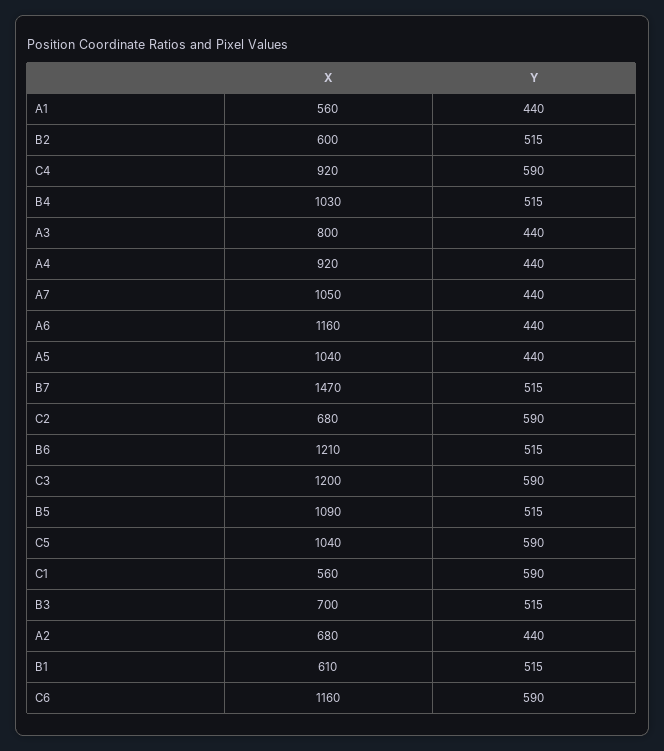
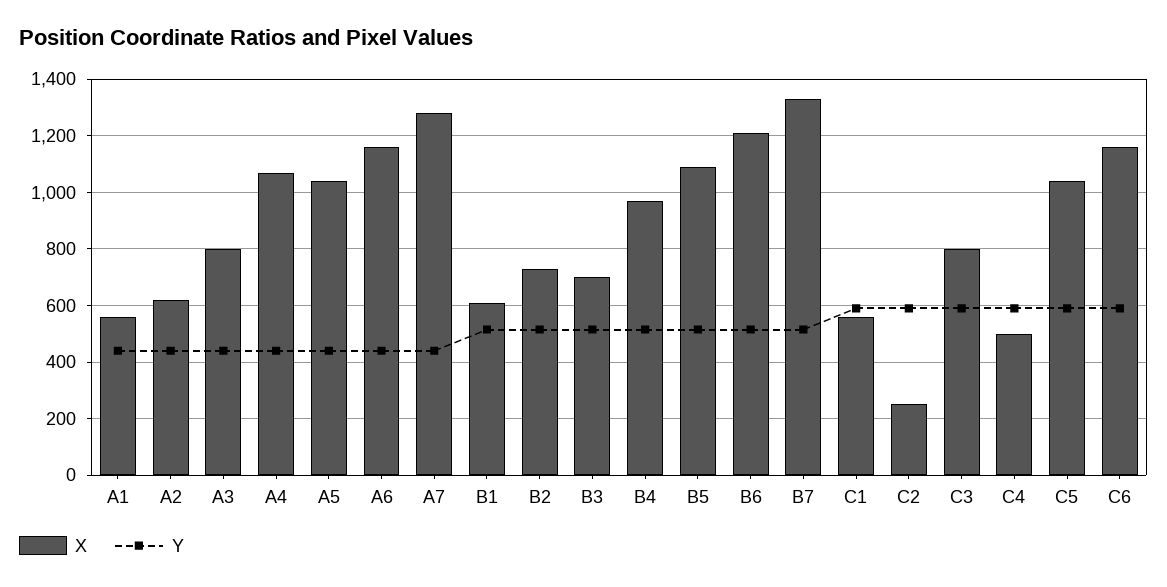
  {
    "X": {
      "A1": 560,
-     "B2": 600,
+     "B2": 725,
-     "C4": 920,
+     "C4": 500,
-     "B4": 1030,
+     "B4": 975,
      "A3": 800,
-     "A4": 920,
+     "A4": 1075,
-     "A7": 1050,
+     "A7": 1275,
      "A6": 1160,
      "A5": 1040,
-     "B7": 1470,
+     "B7": 1325,
-     "C2": 680,
+     "C2": 250,
      "B6": 1210,
-     "C3": 1200,
+     "C3": 800,
      "B5": 1090,
      "C5": 1040,
      "C1": 560,
      "B3": 700,
-     "A2": 680,
+     "A2": 625,
      "B1": 610,
      "C6": 1160
    },
    "Y": {
      "A1": 440,
      "B2": 515,
      "C4": 590,
      "B4": 515,
      "A3": 440,
      "A4": 440,
      "A7": 440,
      "A6": 440,
      "A5": 440,
      "B7": 515,
      "C2": 590,
      "B6": 515,
      "C3": 590,
      "B5": 515,
      "C5": 590,
      "C1": 590,
      "B3": 515,
      "A2": 440,
      "B1": 515,
      "C6": 590
    }
  }

